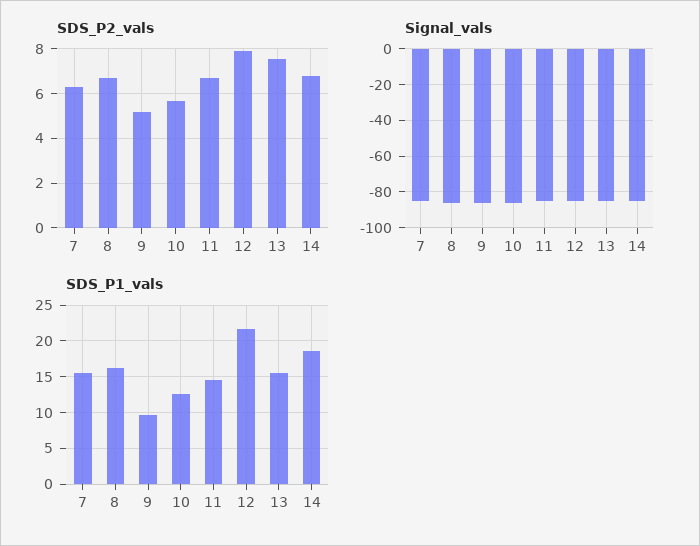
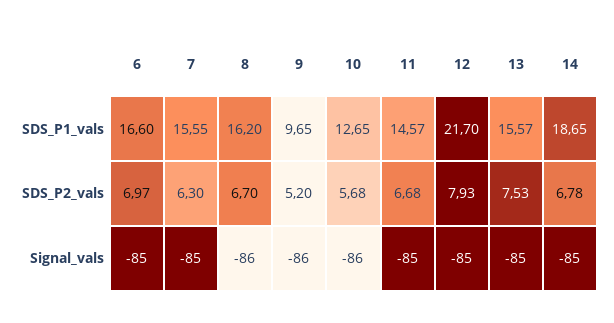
  {
    "SDS_P2_vals": {
      "7": 6.3,
      "8": 6.7,
      "9": 5.2,
      "10": 5.68,
      "11": 6.68,
      "12": 7.93,
      "13": 7.53,
-     "14": 6.78
+     "14": 6.78,
+     "6": 6.97
    },
    "Signal_vals": {
      "7": -85,
      "8": -86,
      "9": -86,
      "10": -86,
      "11": -85,
      "12": -85,
      "13": -85,
-     "14": -85
+     "14": -85,
+     "6": -85
    },
    "SDS_P1_vals": {
      "7": 15.55,
      "8": 16.2,
      "9": 9.65,
      "10": 12.65,
      "11": 14.57,
      "12": 21.7,
      "13": 15.57,
-     "14": 18.65
+     "14": 18.65,
+     "6": 16.6
    }
  }

